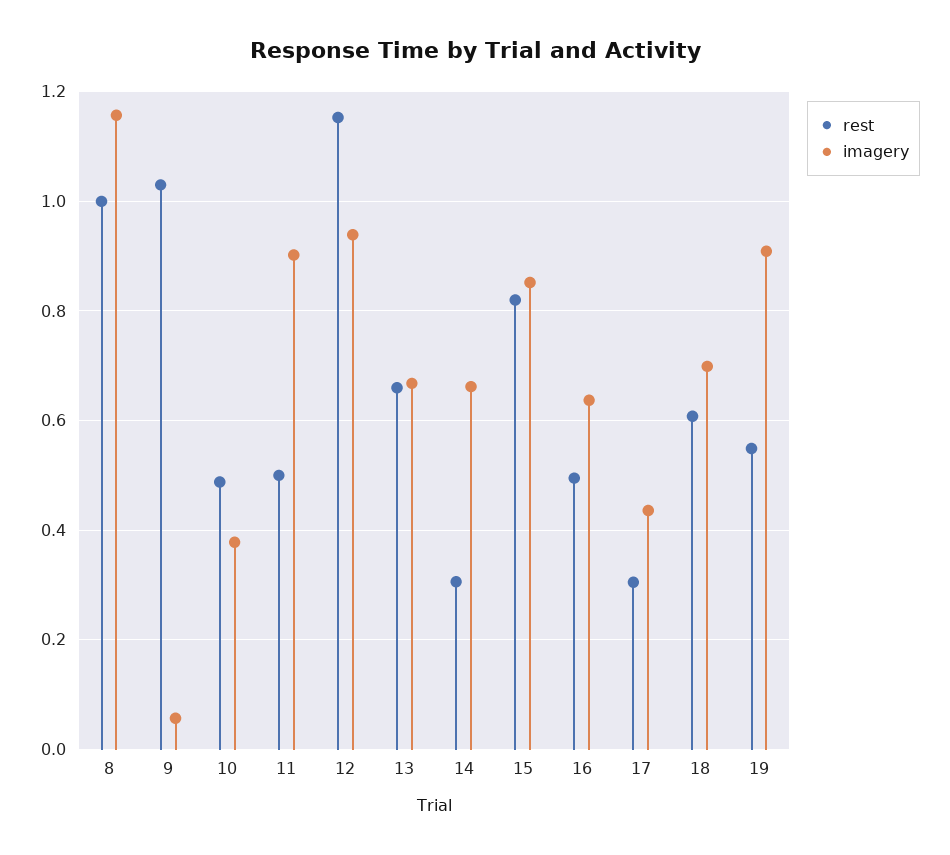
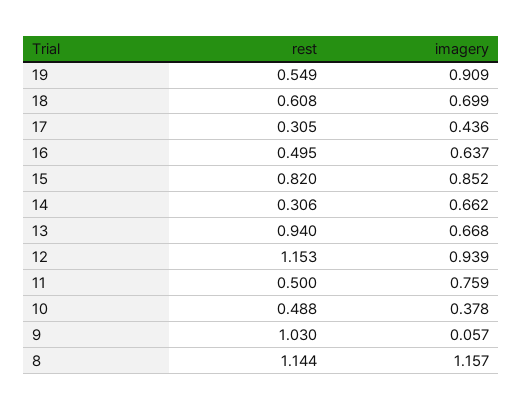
  {
    "rest": {
-     "8": 1,
+     "8": 1.144,
      "9": 1.03,
      "10": 0.488,
      "11": 0.5,
      "12": 1.153,
-     "13": 0.66,
+     "13": 0.94,
      "14": 0.306,
      "15": 0.82,
      "16": 0.495,
      "17": 0.305,
      "18": 0.608,
      "19": 0.549
    },
    "imagery": {
      "8": 1.157,
      "9": 0.057,
      "10": 0.378,
-     "11": 0.9,
+     "11": 0.759,
      "12": 0.939,
      "13": 0.668,
      "14": 0.662,
      "15": 0.852,
      "16": 0.637,
      "17": 0.436,
      "18": 0.699,
      "19": 0.909
    }
  }

